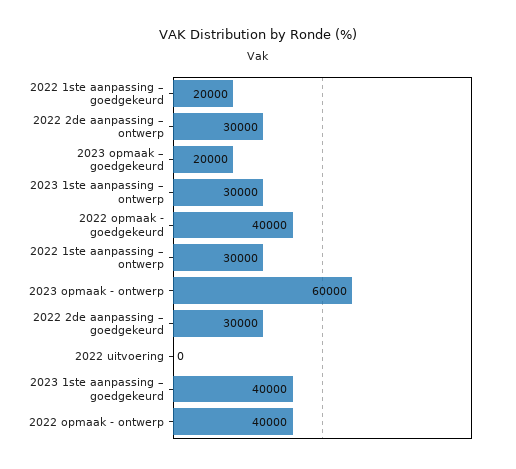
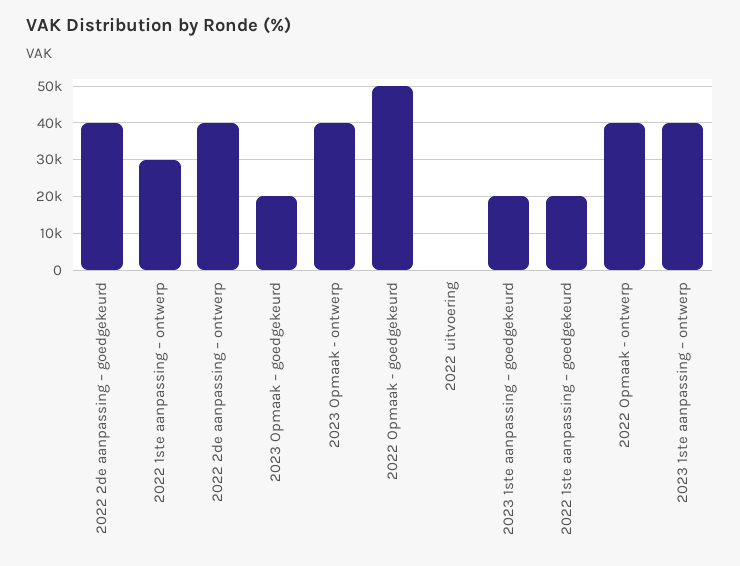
  {
    "2022 1ste aanpassing – goedgekeurd": 20000,
-   "2022 2de aanpassing – ontwerp": 30000,
+   "2022 2de aanpassing – ontwerp": 40000,
    "2023 opmaak – goedgekeurd": 20000,
-   "2023 1ste aanpassing – ontwerp": 30000,
+   "2023 1ste aanpassing – ontwerp": 40000,
-   "2022 opmaak - goedgekeurd": 40000,
+   "2022 opmaak - goedgekeurd": 50000,
    "2022 1ste aanpassing – ontwerp": 30000,
-   "2023 opmaak - ontwerp": 60000,
+   "2023 opmaak - ontwerp": 40000,
-   "2022 2de aanpassing – goedgekeurd": 30000,
+   "2022 2de aanpassing – goedgekeurd": 40000,
    "2022 uitvoering": 0,
-   "2023 1ste aanpassing – goedgekeurd": 40000,
+   "2023 1ste aanpassing – goedgekeurd": 20000,
    "2022 opmaak - ontwerp": 40000
  }

